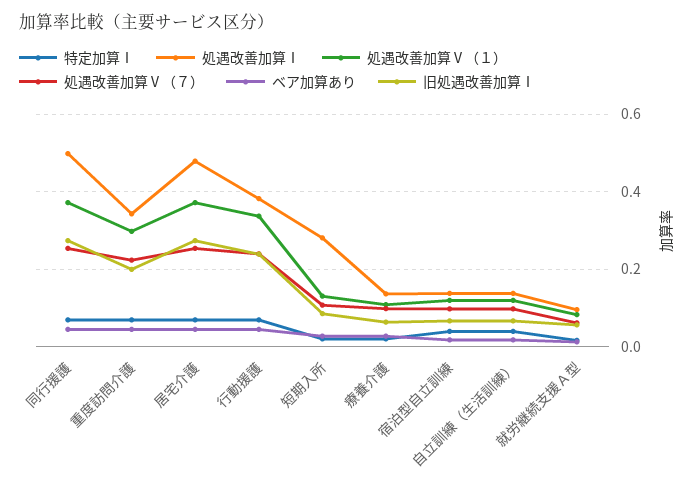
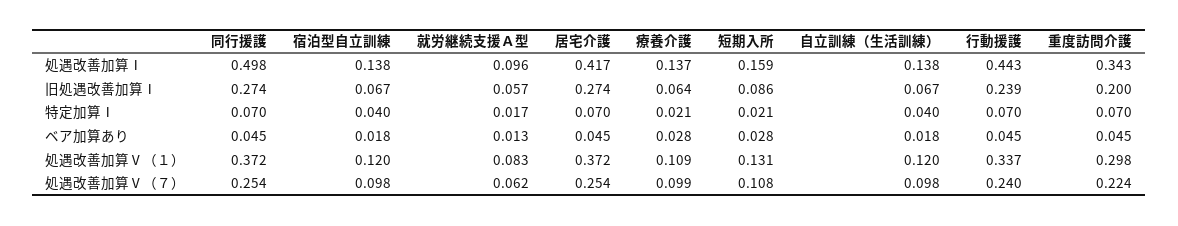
  {
    "特定加算Ⅰ": {
      "同行援護": 0.07,
      "重度訪問介護": 0.07,
      "居宅介護": 0.07,
      "行動援護": 0.07,
      "短期入所": 0.021,
      "療養介護": 0.021,
      "宿泊型自立訓練": 0.04,
      "自立訓練（生活訓練）": 0.04,
      "就労継続支援Ａ型": 0.017
    },
    "処遇改善加算Ⅰ": {
      "同行援護": 0.498,
      "重度訪問介護": 0.343,
-     "居宅介護": 0.48,
+     "居宅介護": 0.417,
-     "行動援護": 0.38,
+     "行動援護": 0.443,
-     "短期入所": 0.28,
+     "短期入所": 0.159,
      "療養介護": 0.137,
      "宿泊型自立訓練": 0.138,
      "自立訓練（生活訓練）": 0.138,
      "就労継続支援Ａ型": 0.096
    },
    "処遇改善加算Ⅴ（１）": {
      "同行援護": 0.372,
      "重度訪問介護": 0.298,
      "居宅介護": 0.372,
      "行動援護": 0.337,
      "短期入所": 0.131,
      "療養介護": 0.109,
      "宿泊型自立訓練": 0.12,
      "自立訓練（生活訓練）": 0.12,
      "就労継続支援Ａ型": 0.083
    },
    "処遇改善加算Ⅴ（７）": {
      "同行援護": 0.254,
      "重度訪問介護": 0.224,
      "居宅介護": 0.254,
      "行動援護": 0.24,
      "短期入所": 0.108,
      "療養介護": 0.099,
      "宿泊型自立訓練": 0.098,
      "自立訓練（生活訓練）": 0.098,
      "就労継続支援Ａ型": 0.062
    },
    "ベア加算あり": {
      "同行援護": 0.045,
      "重度訪問介護": 0.045,
      "居宅介護": 0.045,
      "行動援護": 0.045,
      "短期入所": 0.028,
      "療養介護": 0.028,
      "宿泊型自立訓練": 0.018,
      "自立訓練（生活訓練）": 0.018,
      "就労継続支援Ａ型": 0.013
    },
    "旧処遇改善加算Ⅰ": {
      "同行援護": 0.274,
      "重度訪問介護": 0.2,
      "居宅介護": 0.274,
      "行動援護": 0.239,
      "短期入所": 0.086,
      "療養介護": 0.064,
      "宿泊型自立訓練": 0.067,
      "自立訓練（生活訓練）": 0.067,
      "就労継続支援Ａ型": 0.057
    }
  }

